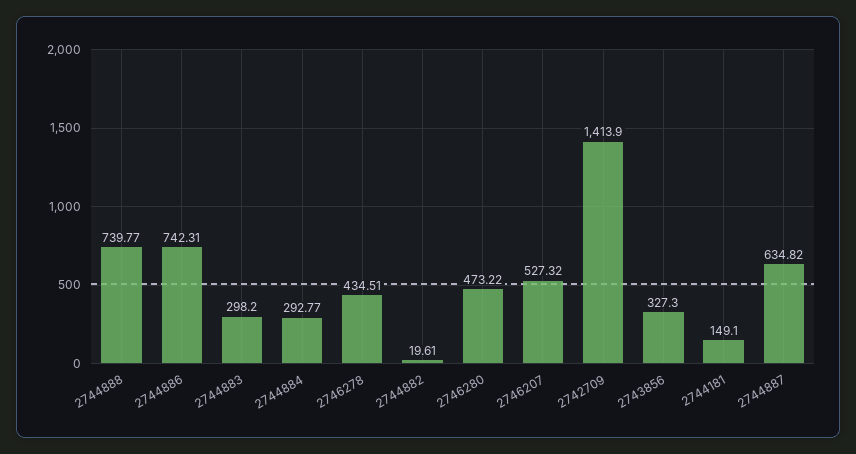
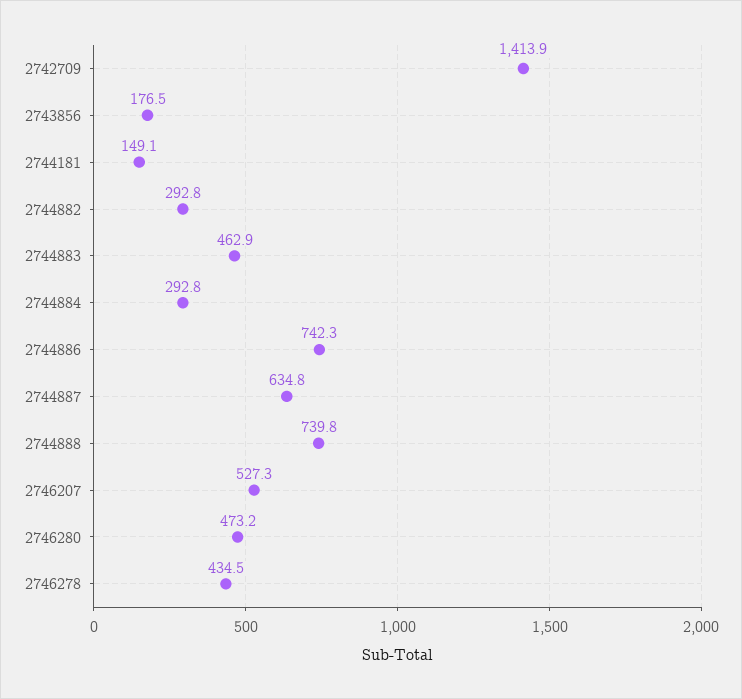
  {
    "2744888": 739.77,
    "2744886": 742.31,
-   "2744883": 298.2,
+   "2744883": 462.9,
    "2744884": 292.77,
    "2746278": 434.51,
-   "2744882": 19.61,
+   "2744882": 292.8,
    "2746280": 473.22,
    "2746207": 527.32,
    "2742709": 1413.9,
-   "2743856": 327.3,
+   "2743856": 176.5,
    "2744181": 149.1,
    "2744887": 634.82
  }

